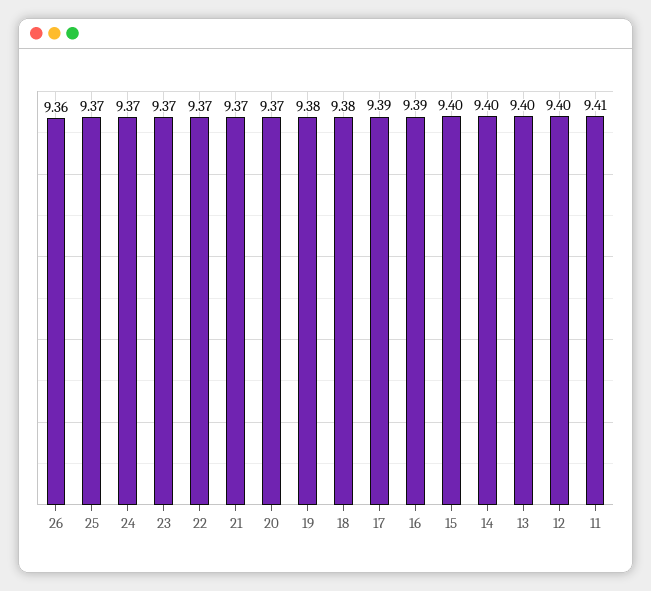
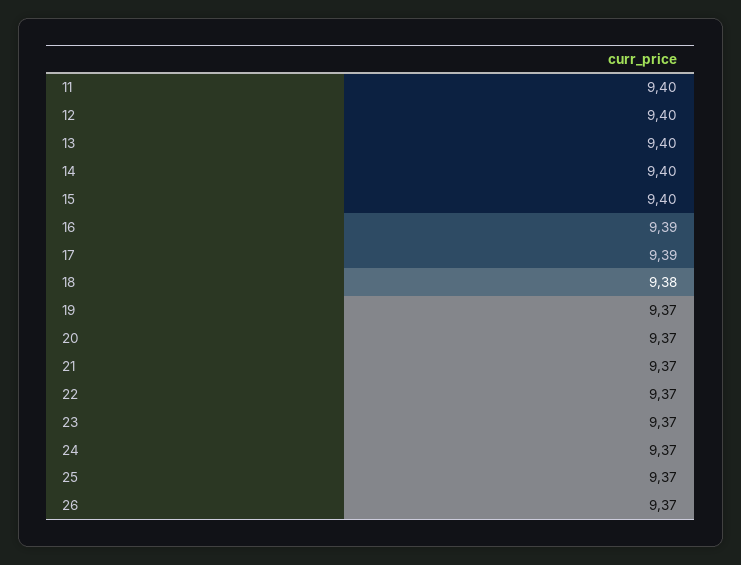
  {
-   "26": 9.36,
+   "26": 9.37,
    "25": 9.37,
    "24": 9.37,
    "23": 9.37,
    "22": 9.37,
    "21": 9.37,
    "20": 9.37,
-   "19": 9.38,
+   "19": 9.37,
    "18": 9.38,
    "17": 9.39,
    "16": 9.39,
    "15": 9.4,
    "14": 9.4,
    "13": 9.4,
    "12": 9.4,
-   "11": 9.41
+   "11": 9.4
  }

